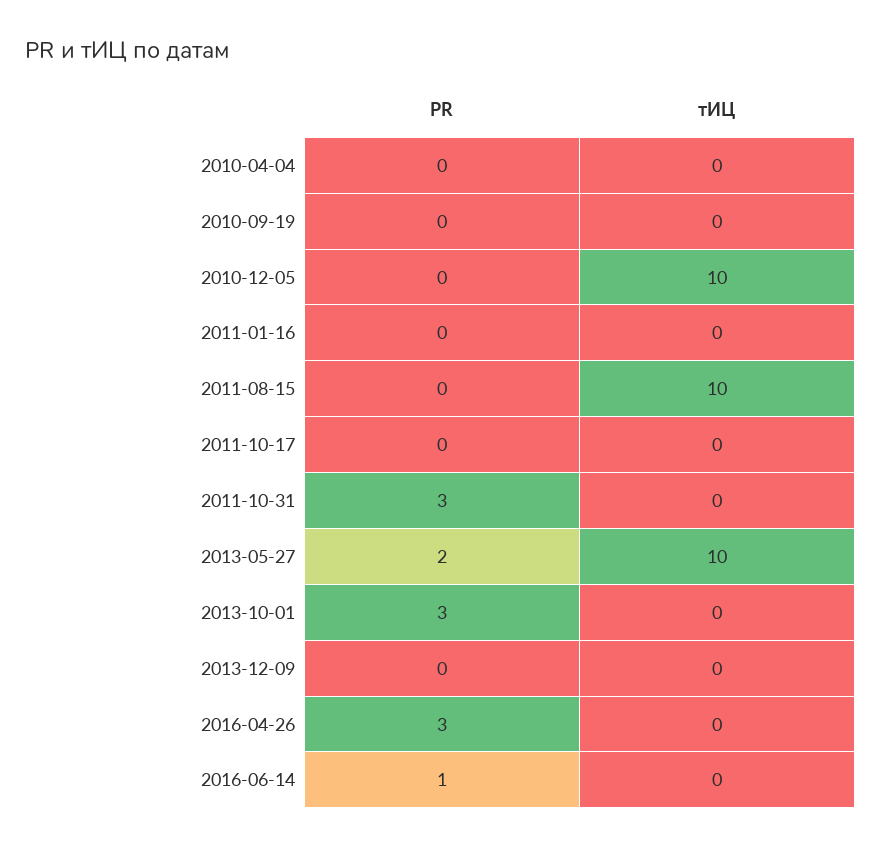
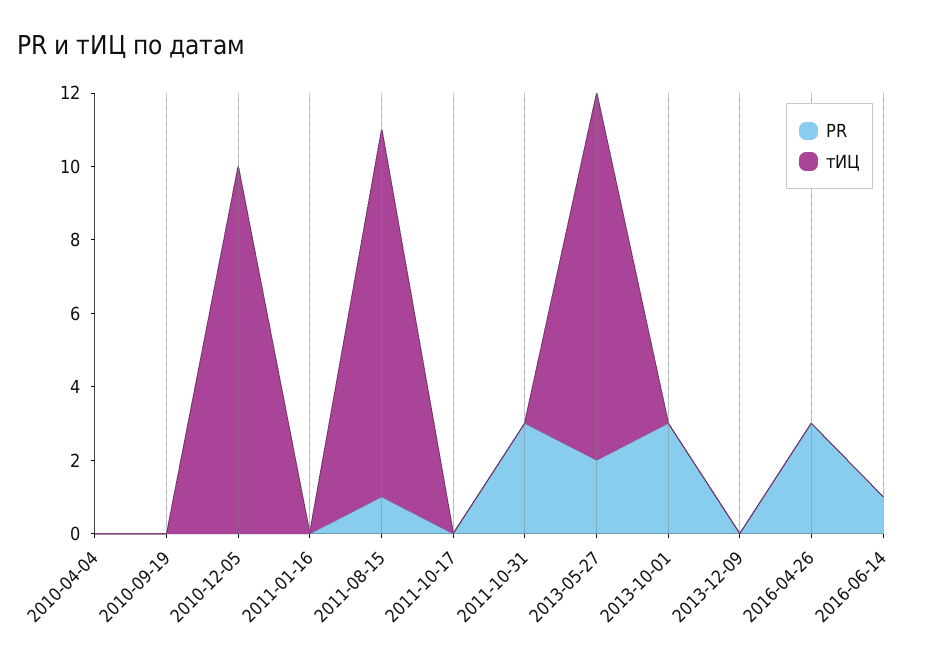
  {
    "PR": {
      "2010-04-04": 0,
      "2010-09-19": 0,
      "2010-12-05": 0,
      "2011-01-16": 0,
-     "2011-08-15": 0,
+     "2011-08-15": 1,
      "2011-10-17": 0,
      "2011-10-31": 3,
      "2013-05-27": 2,
      "2013-10-01": 3,
      "2013-12-09": 0,
      "2016-04-26": 3,
      "2016-06-14": 1
    },
    "тИЦ": {
      "2010-04-04": 0,
      "2010-09-19": 0,
      "2010-12-05": 10,
      "2011-01-16": 0,
      "2011-08-15": 10,
      "2011-10-17": 0,
      "2011-10-31": 0,
      "2013-05-27": 10,
      "2013-10-01": 0,
      "2013-12-09": 0,
      "2016-04-26": 0,
      "2016-06-14": 0
    }
  }

